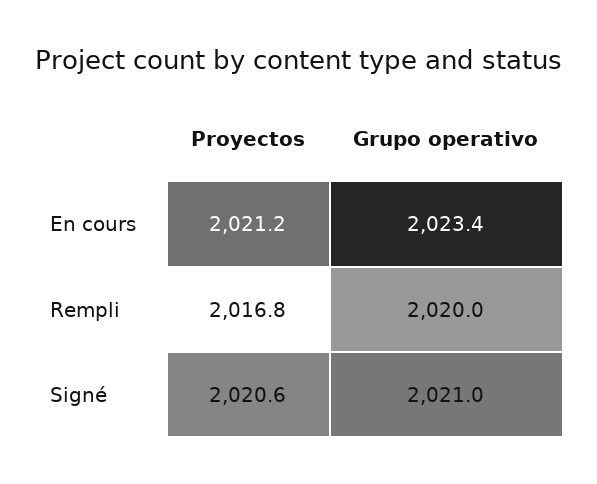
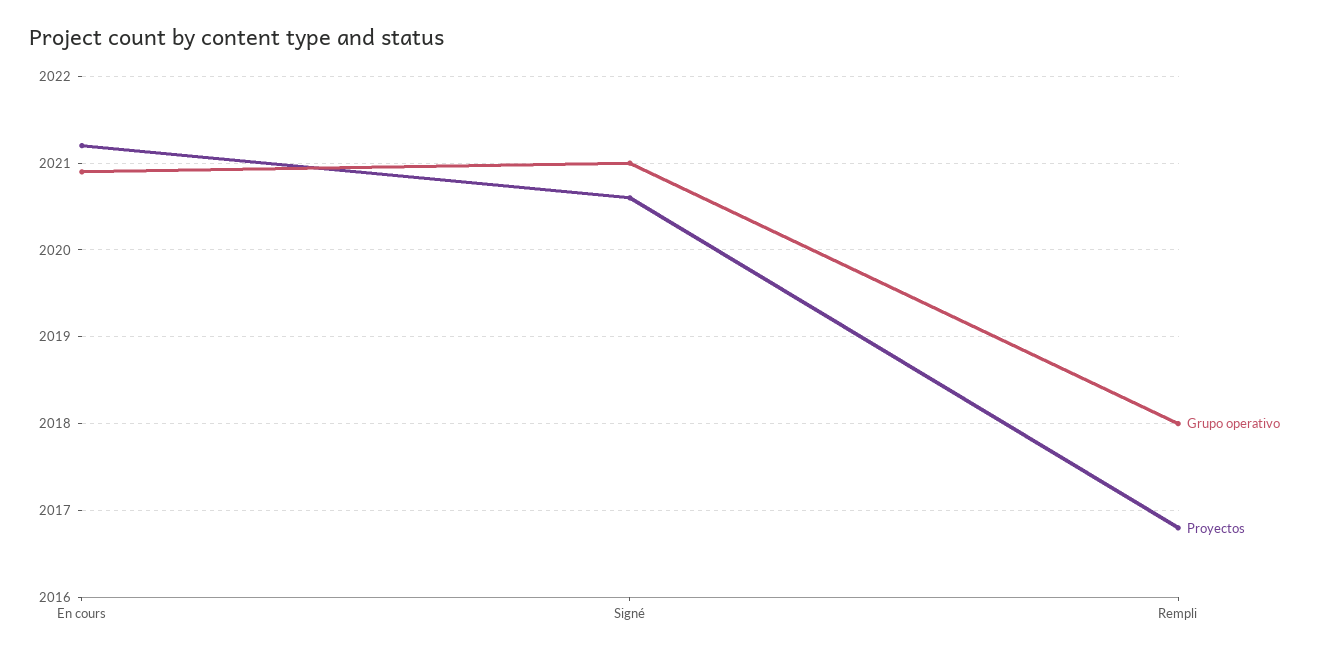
  {
    "Proyectos": {
      "En cours": 2021.2,
      "Rempli": 2016.8,
      "Signé": 2020.6
    },
    "Grupo operativo": {
-     "En cours": 2023.4,
+     "En cours": 2020.9,
-     "Rempli": 2020,
+     "Rempli": 2018,
      "Signé": 2021
    }
  }

